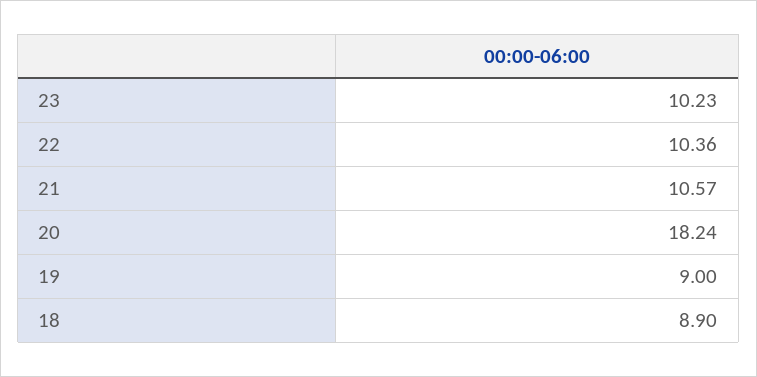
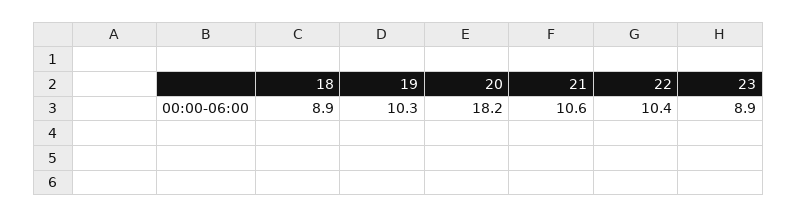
  {
-   "23": 10.23,
+   "23": 8.9,
    "22": 10.36,
    "21": 10.57,
    "20": 18.24,
-   "19": 9,
+   "19": 10.3,
    "18": 8.9
  }

